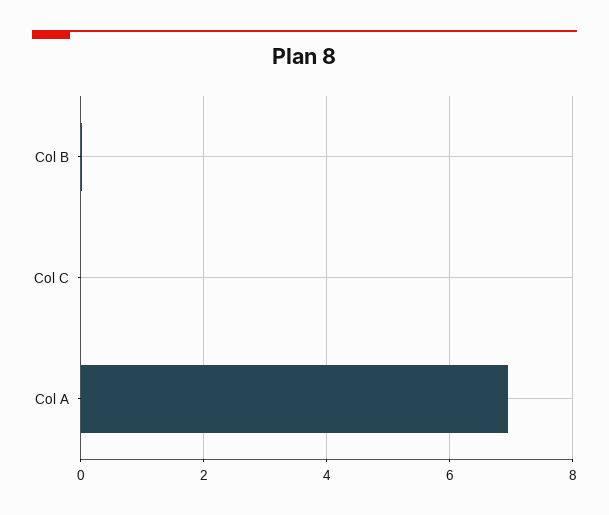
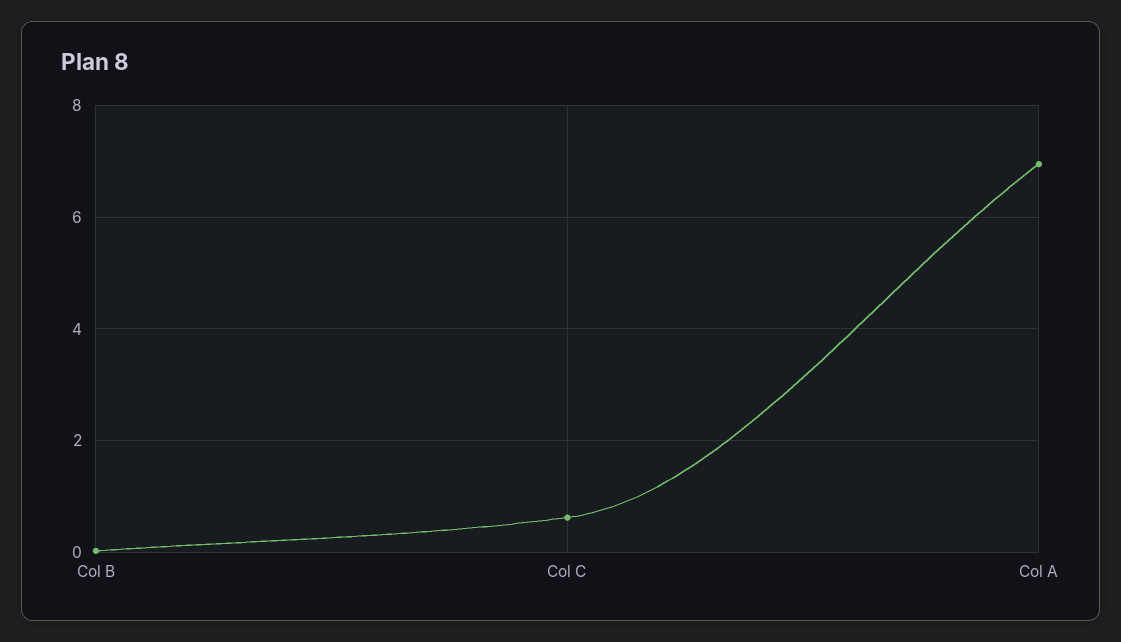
  {
    "Col B": 0,
-   "Col C": 0,
+   "Col C": 0.6,
    "Col A": 7
  }

